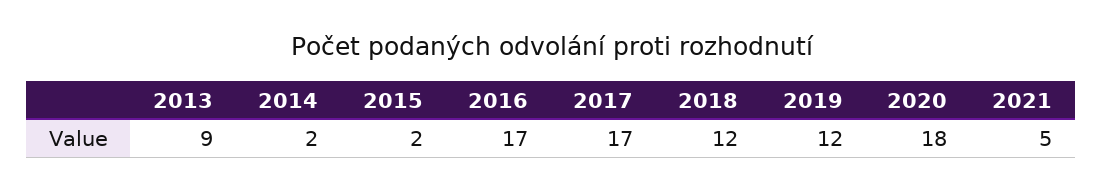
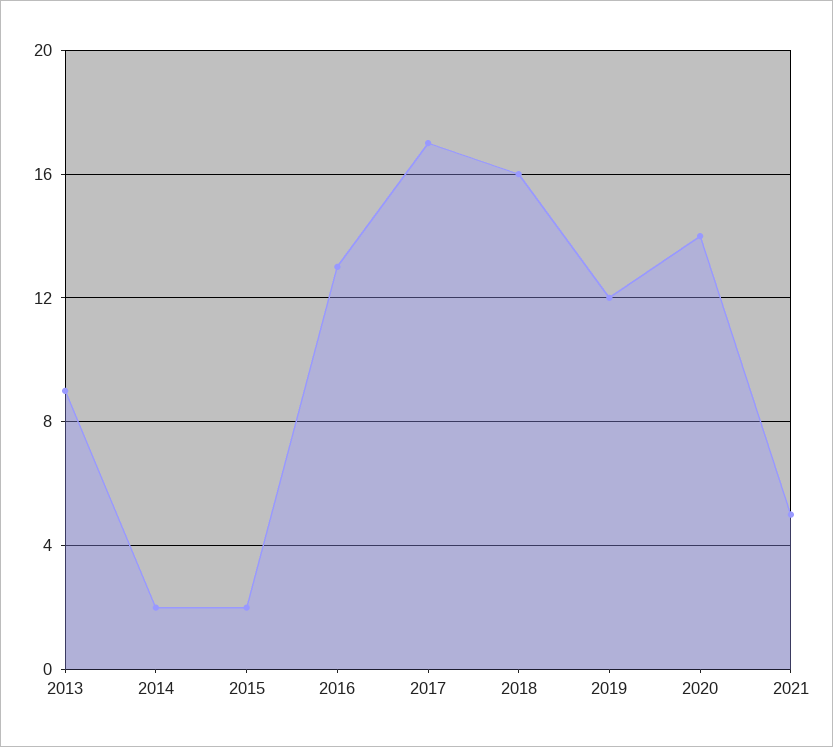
  {
    "2013": 9,
    "2014": 2,
    "2015": 2,
-   "2016": 17,
+   "2016": 13,
    "2017": 17,
-   "2018": 12,
+   "2018": 16,
    "2019": 12,
-   "2020": 18,
+   "2020": 14,
    "2021": 5
  }

